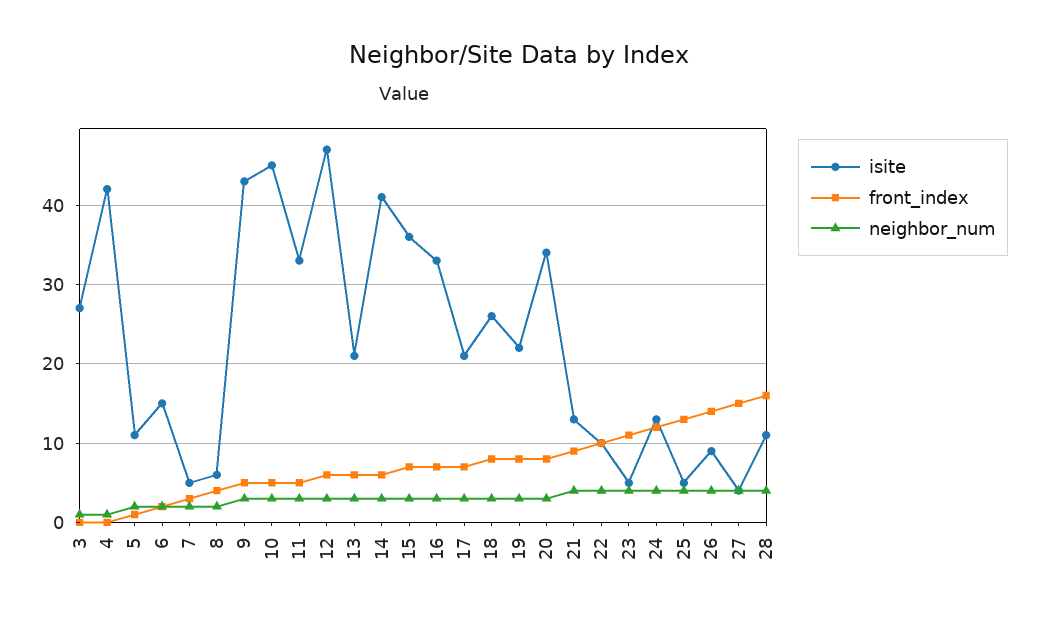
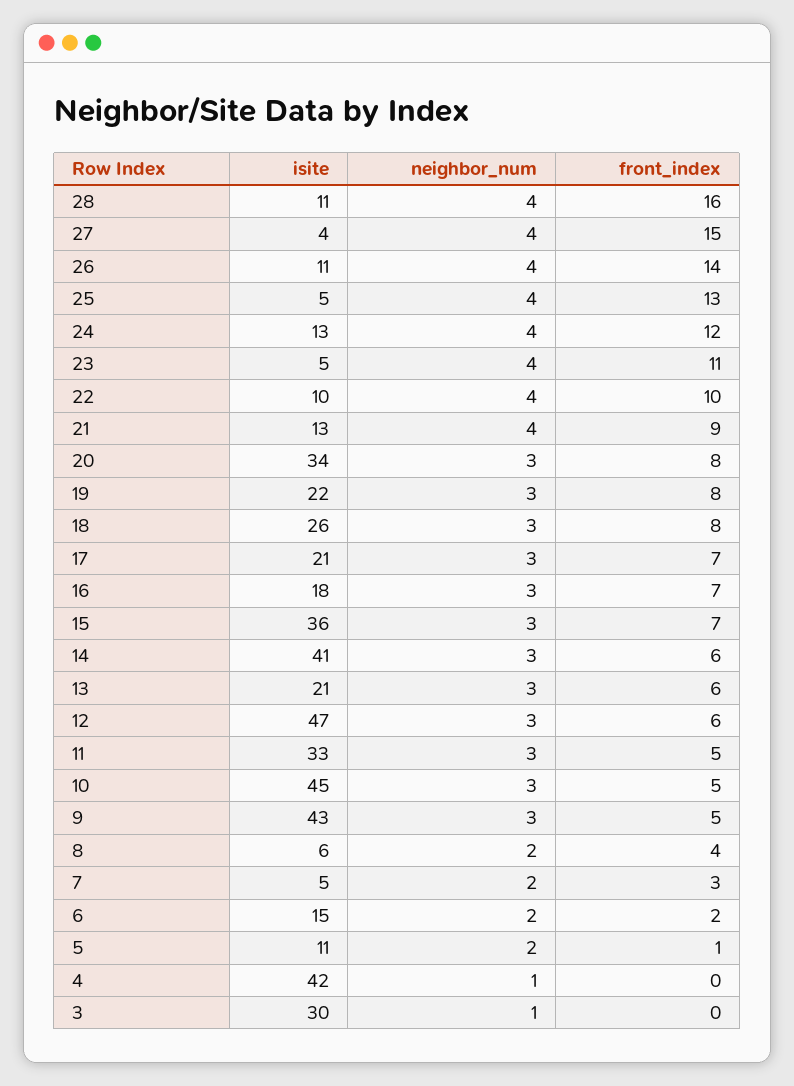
  {
    "isite": {
-     "3": 27,
+     "3": 30,
      "4": 42,
      "5": 11,
      "6": 15,
      "7": 5,
      "8": 6,
      "9": 43,
      "10": 45,
      "11": 33,
      "12": 47,
      "13": 21,
      "14": 41,
      "15": 36,
-     "16": 33,
+     "16": 18,
      "17": 21,
      "18": 26,
      "19": 22,
      "20": 34,
      "21": 13,
      "22": 10,
      "23": 5,
      "24": 13,
      "25": 5,
-     "26": 9,
+     "26": 11,
      "27": 4,
      "28": 11
    },
    "front_index": {
      "3": 0,
      "4": 0,
      "5": 1,
      "6": 2,
      "7": 3,
      "8": 4,
      "9": 5,
      "10": 5,
      "11": 5,
      "12": 6,
      "13": 6,
      "14": 6,
      "15": 7,
      "16": 7,
      "17": 7,
      "18": 8,
      "19": 8,
      "20": 8,
      "21": 9,
      "22": 10,
      "23": 11,
      "24": 12,
      "25": 13,
      "26": 14,
      "27": 15,
      "28": 16
    },
    "neighbor_num": {
      "3": 1,
      "4": 1,
      "5": 2,
      "6": 2,
      "7": 2,
      "8": 2,
      "9": 3,
      "10": 3,
      "11": 3,
      "12": 3,
      "13": 3,
      "14": 3,
      "15": 3,
      "16": 3,
      "17": 3,
      "18": 3,
      "19": 3,
      "20": 3,
      "21": 4,
      "22": 4,
      "23": 4,
      "24": 4,
      "25": 4,
      "26": 4,
      "27": 4,
      "28": 4
    }
  }

